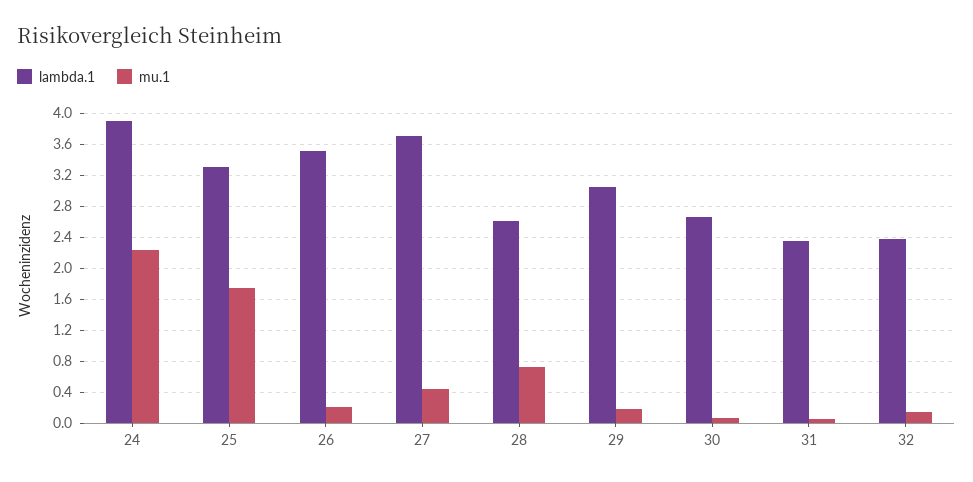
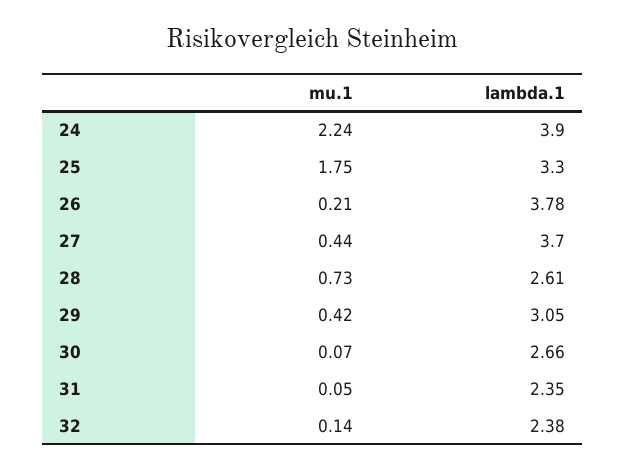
  {
    "lambda.1": {
      "24": 3.9,
      "25": 3.3,
-     "26": 3.5,
+     "26": 3.78,
      "27": 3.7,
      "28": 2.61,
      "29": 3.05,
      "30": 2.66,
      "31": 2.35,
      "32": 2.38
    },
    "mu.1": {
      "24": 2.24,
      "25": 1.75,
      "26": 0.21,
      "27": 0.44,
      "28": 0.73,
-     "29": 0.2,
+     "29": 0.42,
      "30": 0.07,
      "31": 0.05,
      "32": 0.14
    }
  }

